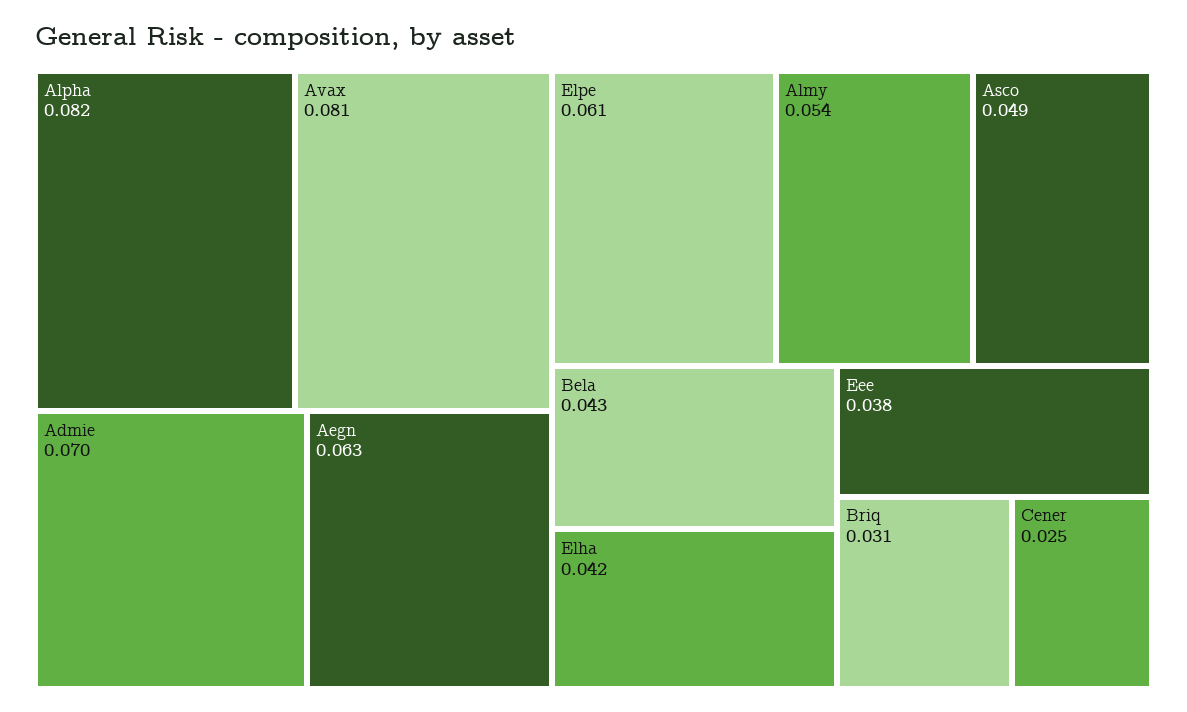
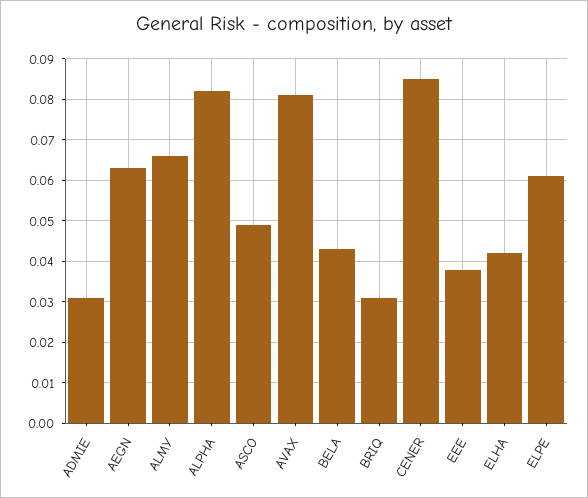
  {
    "Alpha": 0.082,
    "Avax": 0.081,
-   "Admie": 0.07,
+   "Admie": 0.03,
    "Aegn": 0.063,
    "Elpe": 0.061,
-   "Almy": 0.054,
+   "Almy": 0.065,
    "Asco": 0.049,
    "Bela": 0.043,
    "Elha": 0.042,
    "Eee": 0.038,
    "Briq": 0.031,
-   "Cener": 0.025
+   "Cener": 0.085
  }

